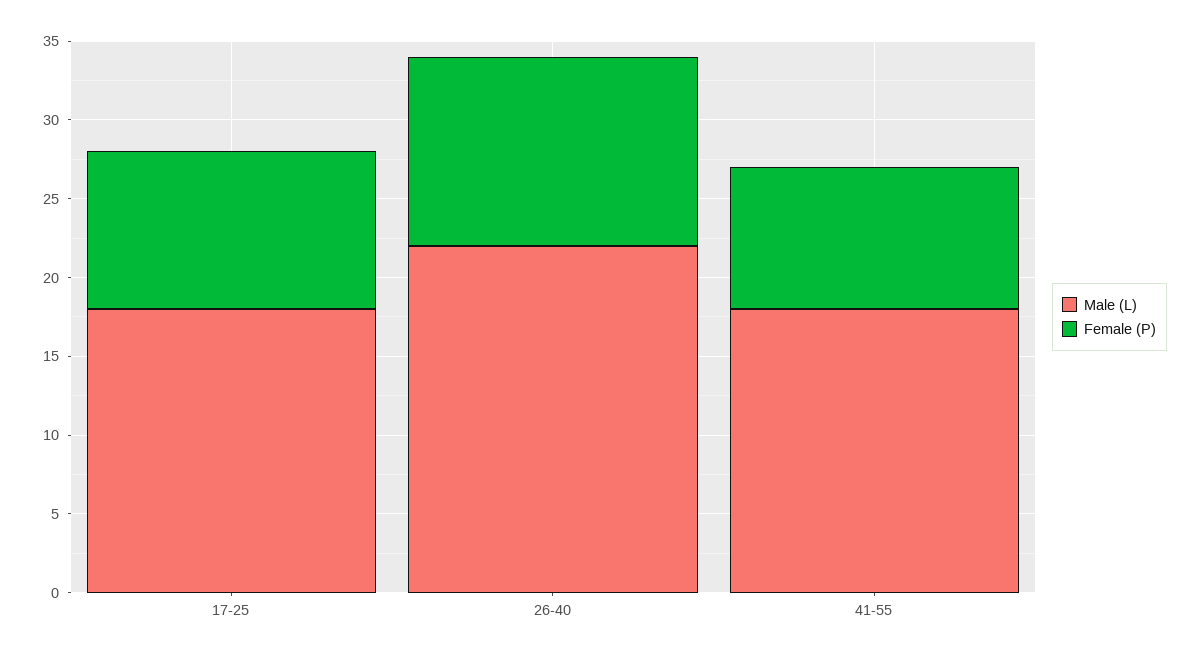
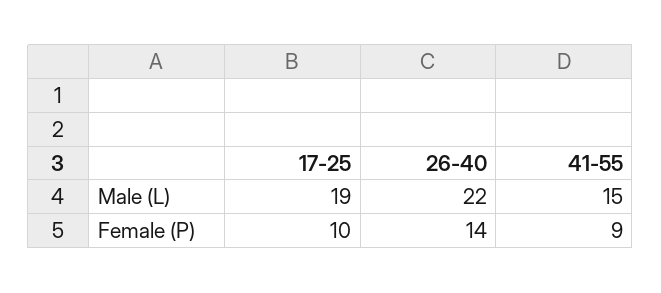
  {
    "Male (L)": {
-     "17-25": 18,
+     "17-25": 19,
      "26-40": 22,
-     "41-55": 18
+     "41-55": 15
    },
    "Female (P)": {
      "17-25": 10,
-     "26-40": 12,
+     "26-40": 14,
      "41-55": 9
    }
  }

